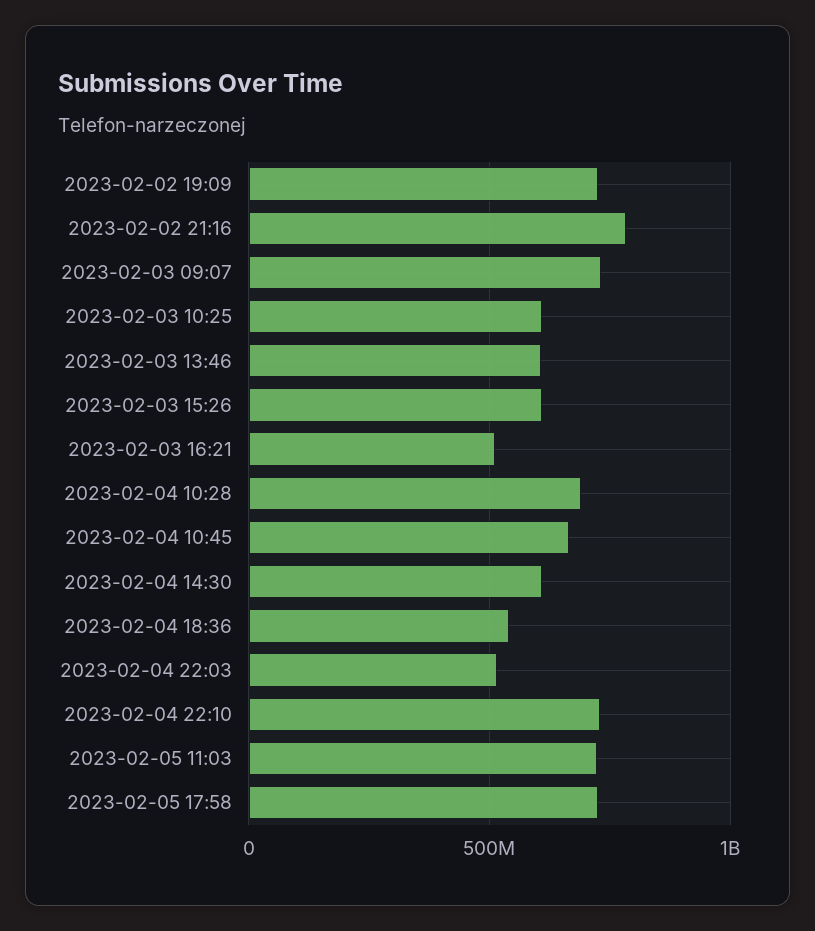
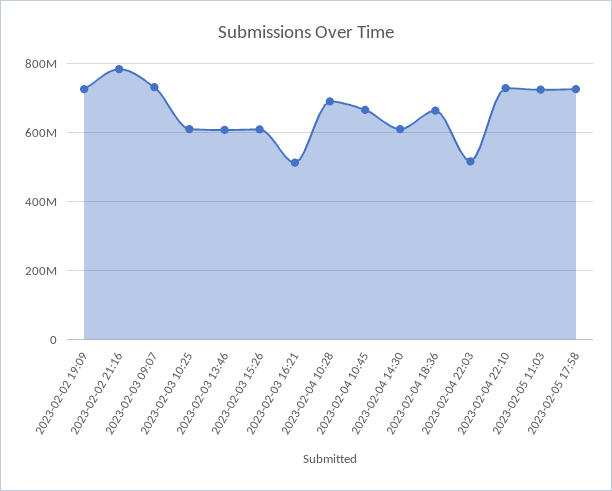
  {
    "2023-02-02 19:09": 720000000,
    "2023-02-02 21:16": 780000000,
    "2023-02-03 09:07": 740000000,
    "2023-02-03 10:25": 600000000,
    "2023-02-03 13:46": 600000000,
    "2023-02-03 15:26": 600000000,
    "2023-02-03 16:21": 520000000,
    "2023-02-04 10:28": 700000000,
    "2023-02-04 10:45": 660000000,
    "2023-02-04 14:30": 600000000,
-   "2023-02-04 18:36": 550000000,
+   "2023-02-04 18:36": 660000000,
    "2023-02-04 22:03": 520000000,
    "2023-02-04 22:10": 720000000,
    "2023-02-05 11:03": 720000000,
    "2023-02-05 17:58": 720000000
  }

